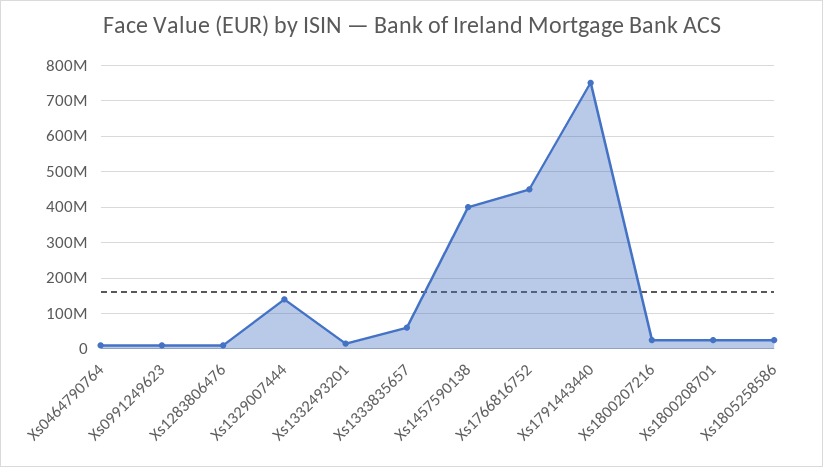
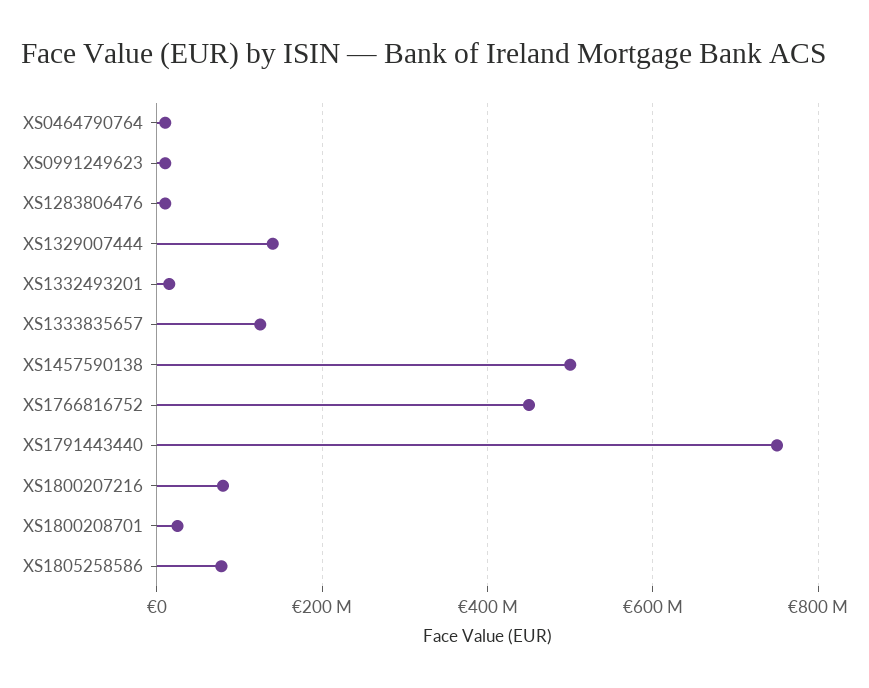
  {
    "Xs0464790764": 20000000,
    "Xs0991249623": 20000000,
    "Xs1283806476": 20000000,
    "Xs1329007444": 140000000,
    "Xs1332493201": 20000000,
-   "Xs1333835657": 60000000,
+   "Xs1333835657": 120000000,
-   "Xs1457590138": 400000000,
+   "Xs1457590138": 500000000,
    "Xs1766816752": 460000000,
    "Xs1791443440": 760000000,
-   "Xs1800207216": 20000000,
+   "Xs1800207216": 80000000,
    "Xs1800208701": 20000000,
-   "Xs1805258586": 20000000
+   "Xs1805258586": 80000000
  }

